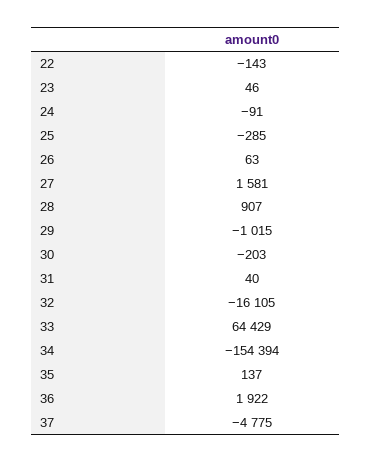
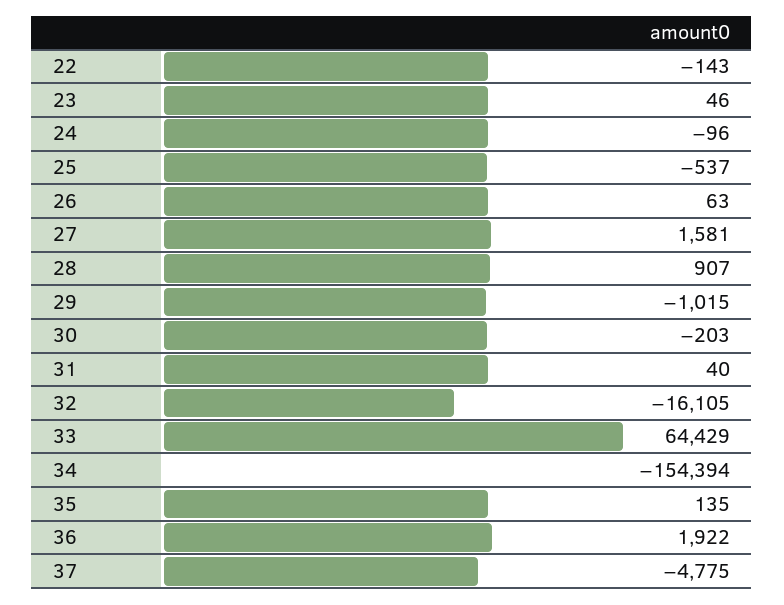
  {
    "22": -143,
    "23": 46,
-   "24": -91,
+   "24": -96,
-   "25": -285,
+   "25": -537,
    "26": 63,
    "27": 1581,
    "28": 907,
    "29": -1015,
    "30": -203,
    "31": 40,
    "32": -16105,
    "33": 64429,
    "34": -154394,
-   "35": 137,
+   "35": 135,
    "36": 1922,
    "37": -4775
  }

